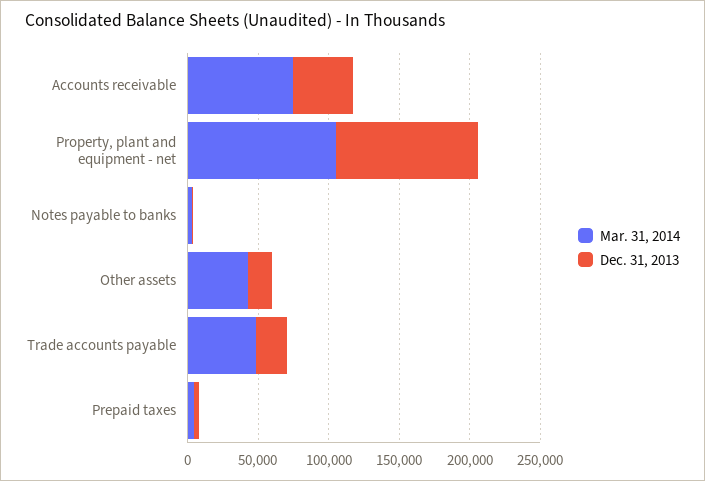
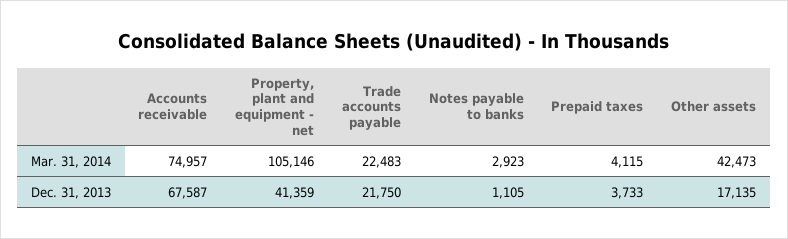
  {
    "Mar. 31, 2014": {
      "Accounts receivable": 74957,
      "Property, plant and equipment - net": 105146,
      "Notes payable to banks": 2923,
      "Other assets": 42473,
-     "Trade accounts payable": 50000,
+     "Trade accounts payable": 22483,
      "Prepaid taxes": 4115
    },
    "Dec. 31, 2013": {
-     "Accounts receivable": 40000,
+     "Accounts receivable": 67587,
-     "Property, plant and equipment - net": 100000,
+     "Property, plant and equipment - net": 41359,
      "Notes payable to banks": 1105,
      "Other assets": 17135,
      "Trade accounts payable": 21750,
      "Prepaid taxes": 3733
    }
  }

